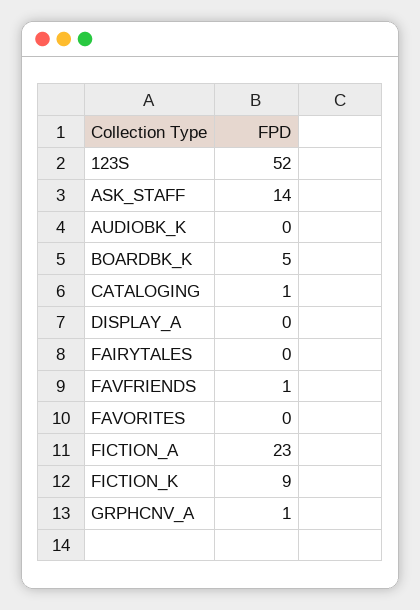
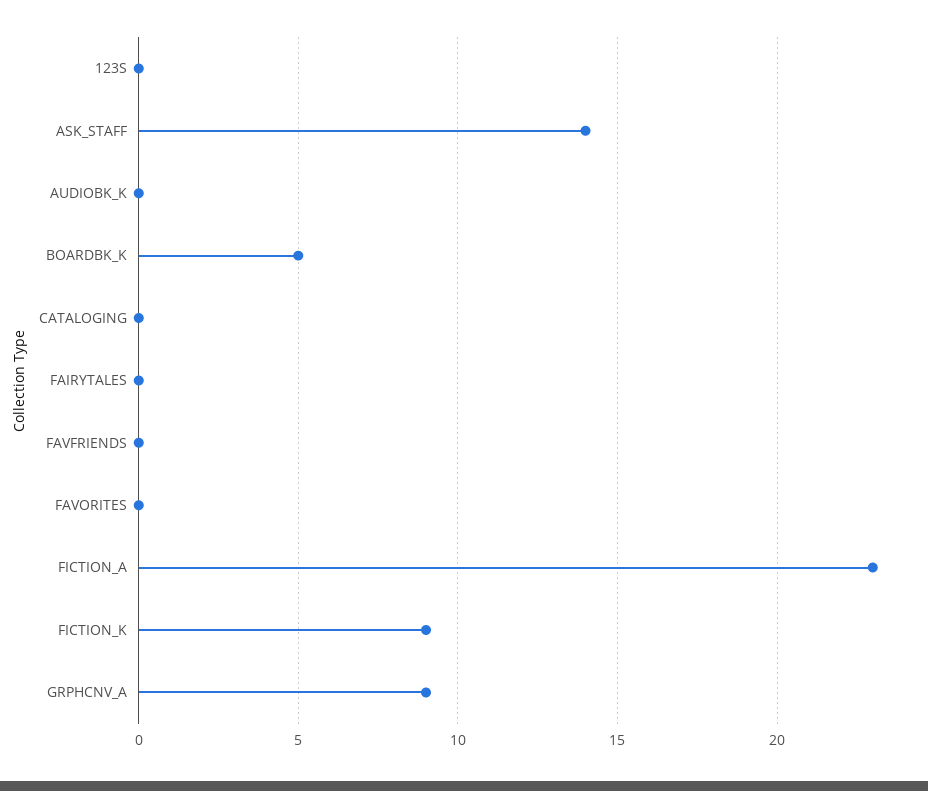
  {
-   "123S": 52,
+   "123S": 0,
    "ASK_STAFF": 14,
    "AUDIOBK_K": 0,
    "BOARDBK_K": 5,
-   "CATALOGING": 1,
+   "CATALOGING": 0,
-   "DISPLAY_A": 0,
    "FAIRYTALES": 0,
-   "FAVFRIENDS": 1,
+   "FAVFRIENDS": 0,
    "FAVORITES": 0,
    "FICTION_A": 23,
    "FICTION_K": 9,
-   "GRPHCNV_A": 1
+   "GRPHCNV_A": 9
  }

